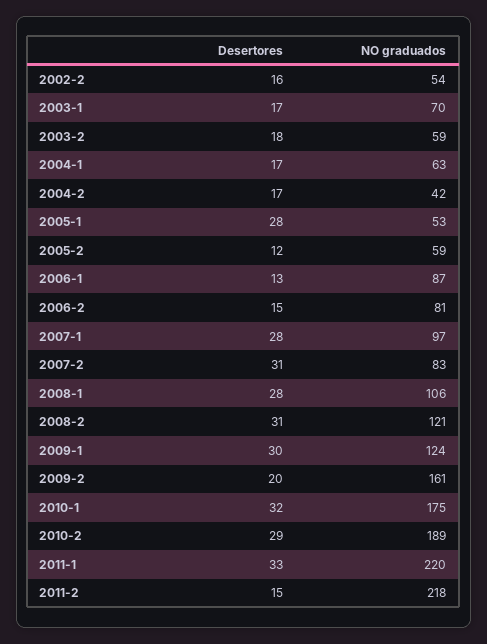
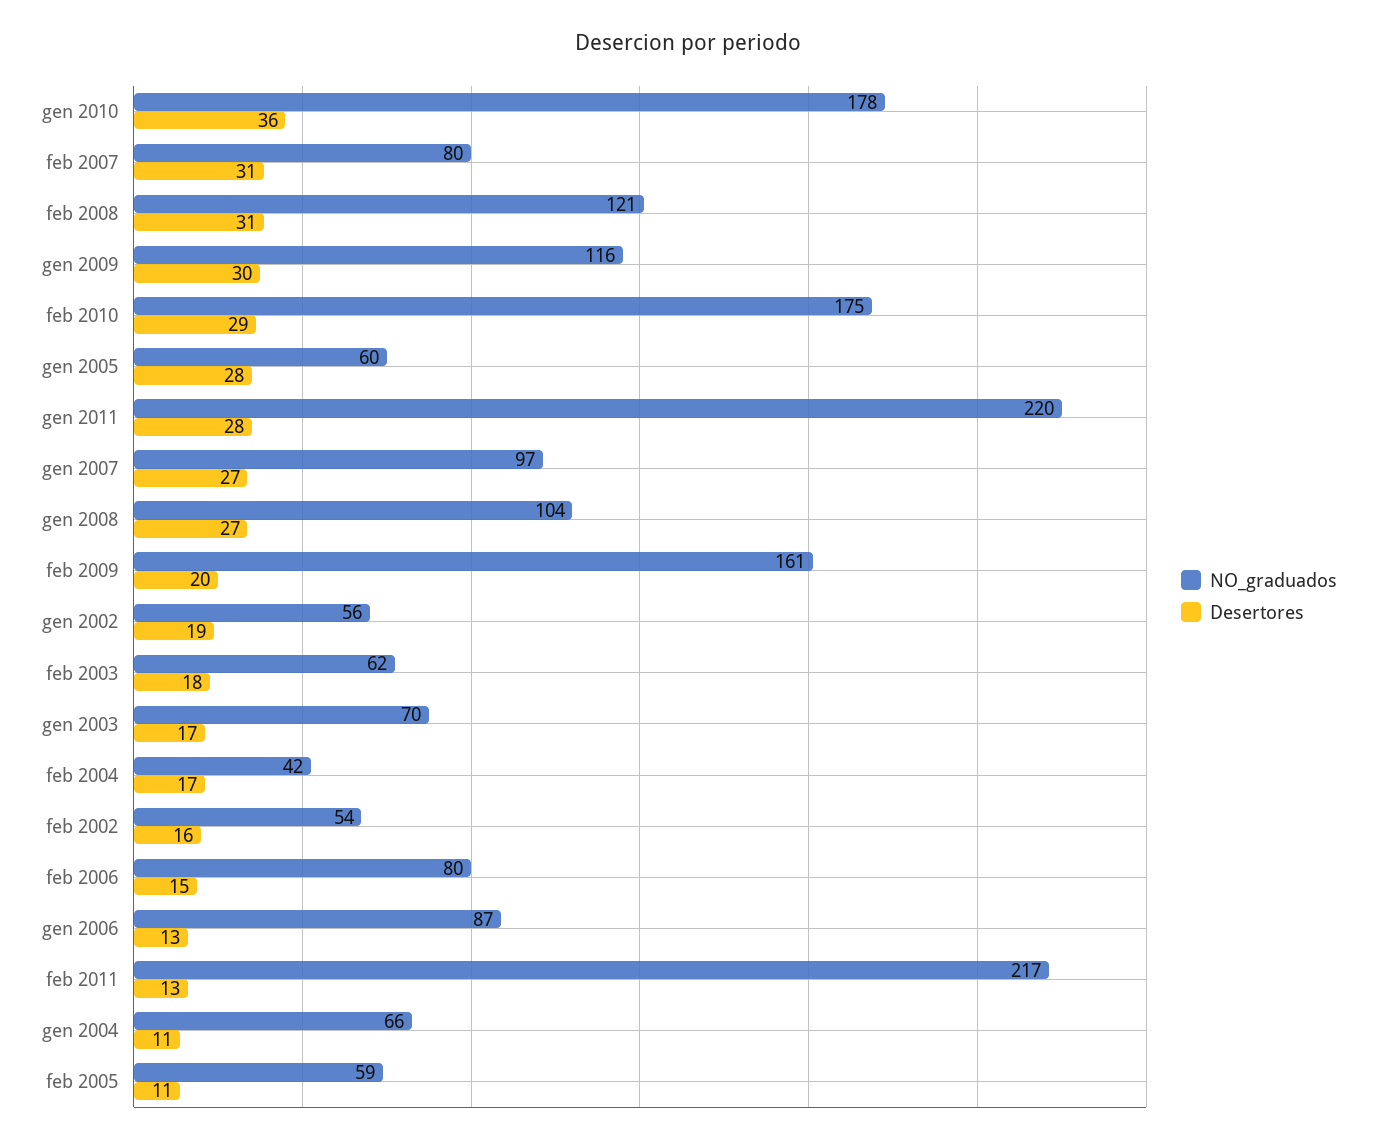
  {
    "Desertores": {
      "2002-2": 16,
      "2003-1": 17,
      "2003-2": 18,
-     "2004-1": 17,
+     "2004-1": 11,
      "2004-2": 17,
      "2005-1": 28,
-     "2005-2": 12,
+     "2005-2": 11,
      "2006-1": 13,
      "2006-2": 15,
-     "2007-1": 28,
+     "2007-1": 27,
      "2007-2": 31,
-     "2008-1": 28,
+     "2008-1": 27,
      "2008-2": 31,
      "2009-1": 30,
      "2009-2": 20,
-     "2010-1": 32,
+     "2010-1": 36,
      "2010-2": 29,
-     "2011-1": 33,
+     "2011-1": 28,
-     "2011-2": 15
+     "2011-2": 13,
+     "gen 2002": 19
    },
    "NO graduados": {
      "2002-2": 54,
      "2003-1": 70,
-     "2003-2": 59,
+     "2003-2": 62,
-     "2004-1": 63,
+     "2004-1": 66,
      "2004-2": 42,
-     "2005-1": 53,
+     "2005-1": 60,
      "2005-2": 59,
      "2006-1": 87,
-     "2006-2": 81,
+     "2006-2": 80,
      "2007-1": 97,
-     "2007-2": 83,
+     "2007-2": 80,
-     "2008-1": 106,
+     "2008-1": 104,
      "2008-2": 121,
-     "2009-1": 124,
+     "2009-1": 116,
      "2009-2": 161,
-     "2010-1": 175,
+     "2010-1": 178,
-     "2010-2": 189,
+     "2010-2": 175,
      "2011-1": 220,
-     "2011-2": 218
+     "2011-2": 217,
+     "gen 2002": 56
    }
  }

